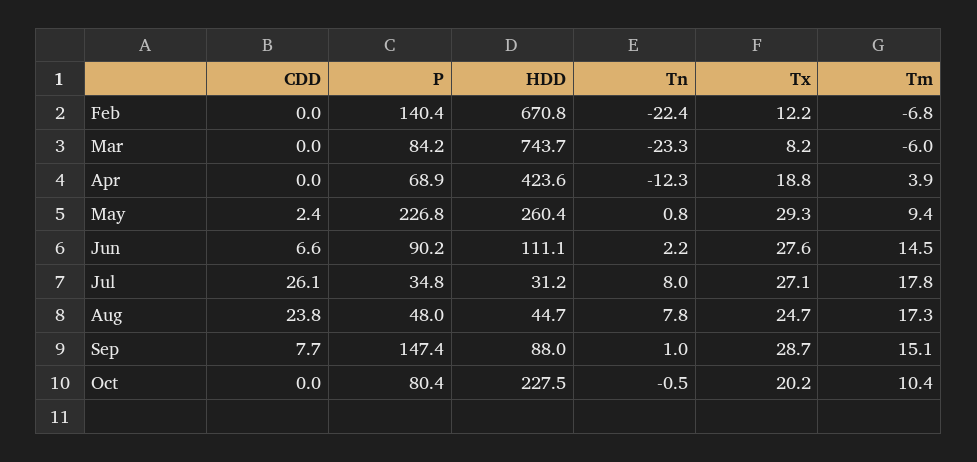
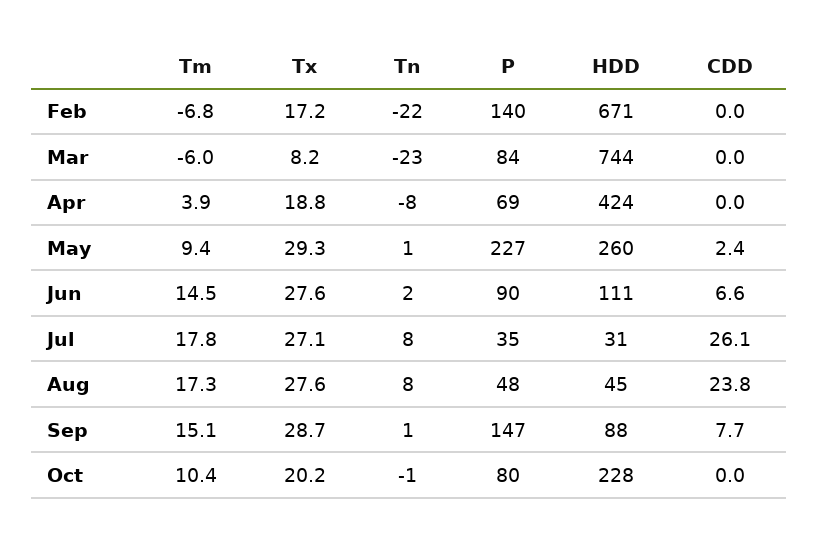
  {
    "CDD": {
      "Feb": 0,
      "Mar": 0,
      "Apr": 0,
      "May": 2.4,
      "Jun": 6.6,
      "Jul": 26.1,
      "Aug": 23.8,
      "Sep": 7.7,
      "Oct": 0
    },
    "P": {
      "Feb": 140.4,
      "Mar": 84.2,
      "Apr": 68.9,
      "May": 226.8,
      "Jun": 90.2,
      "Jul": 34.8,
      "Aug": 48,
      "Sep": 147.4,
      "Oct": 80.4
    },
    "HDD": {
      "Feb": 670.8,
      "Mar": 743.7,
      "Apr": 423.6,
      "May": 260.4,
      "Jun": 111.1,
      "Jul": 31.2,
      "Aug": 44.7,
      "Sep": 88,
      "Oct": 227.5
    },
    "Tn": {
      "Feb": -22.4,
      "Mar": -23.3,
-     "Apr": -12.3,
+     "Apr": -8,
      "May": 0.8,
      "Jun": 2.2,
      "Jul": 8,
      "Aug": 7.8,
      "Sep": 1,
      "Oct": -0.5
    },
    "Tx": {
-     "Feb": 12.2,
+     "Feb": 17.2,
      "Mar": 8.2,
      "Apr": 18.8,
      "May": 29.3,
      "Jun": 27.6,
      "Jul": 27.1,
-     "Aug": 24.7,
+     "Aug": 27.6,
      "Sep": 28.7,
      "Oct": 20.2
    },
    "Tm": {
      "Feb": -6.8,
      "Mar": -6,
      "Apr": 3.9,
      "May": 9.4,
      "Jun": 14.5,
      "Jul": 17.8,
      "Aug": 17.3,
      "Sep": 15.1,
      "Oct": 10.4
    }
  }

